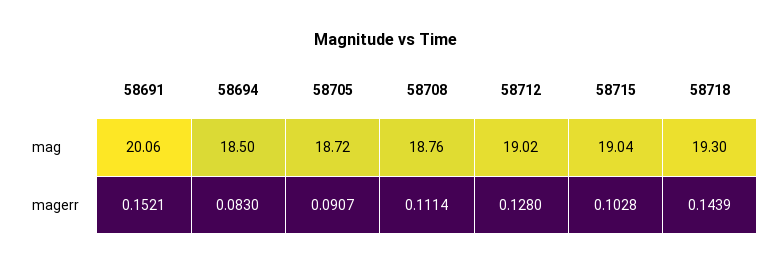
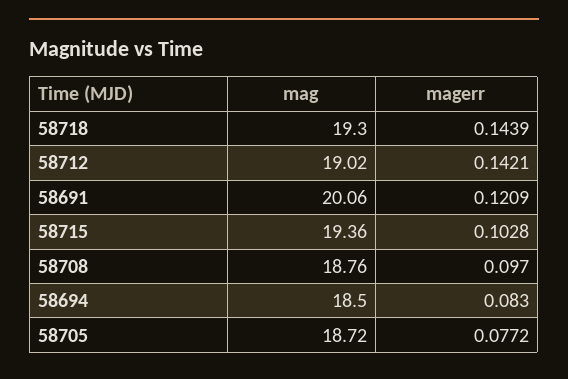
  {
    "58691": {
      "mag": 20.06,
-     "magerr": 0.1521
+     "magerr": 0.1209
    },
    "58694": {
      "mag": 18.5,
      "magerr": 0.083
    },
    "58705": {
      "mag": 18.72,
-     "magerr": 0.0907
+     "magerr": 0.0772
    },
    "58708": {
      "mag": 18.76,
-     "magerr": 0.1114
+     "magerr": 0.097
    },
    "58712": {
      "mag": 19.02,
-     "magerr": 0.128
+     "magerr": 0.1421
    },
    "58715": {
-     "mag": 19.04,
+     "mag": 19.36,
      "magerr": 0.1028
    },
    "58718": {
      "mag": 19.3,
      "magerr": 0.1439
    }
  }

